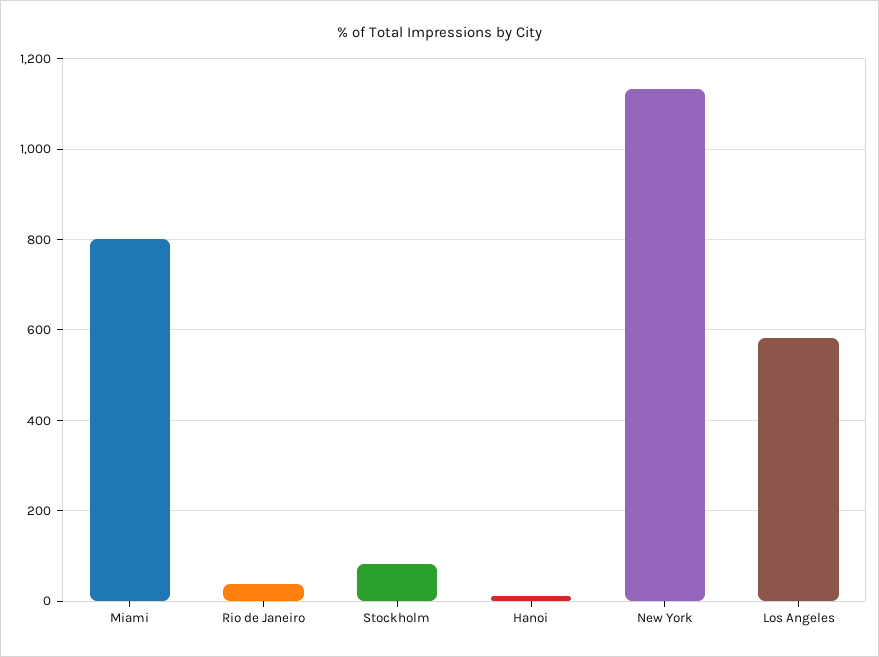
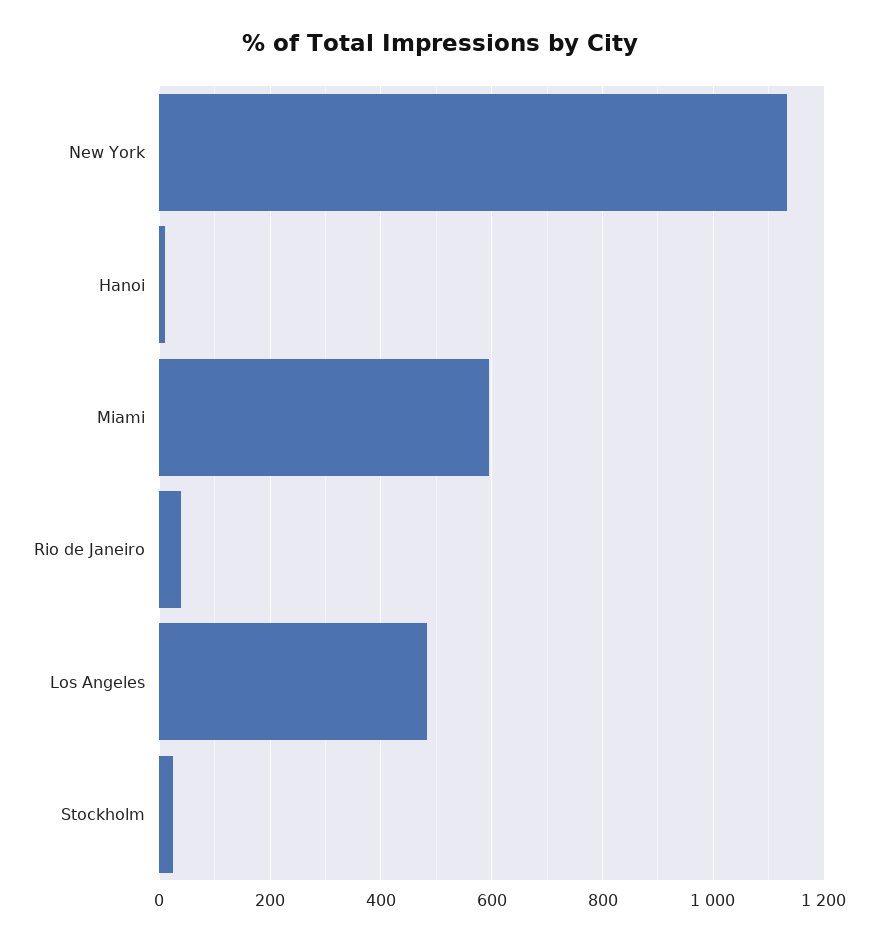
  {
-   "Miami": 800,
+   "Miami": 600,
    "Rio de Janeiro": 40,
-   "Stockholm": 80,
+   "Stockholm": 20,
    "Hanoi": 20,
    "New York": 1140,
-   "Los Angeles": 580
+   "Los Angeles": 480
  }

